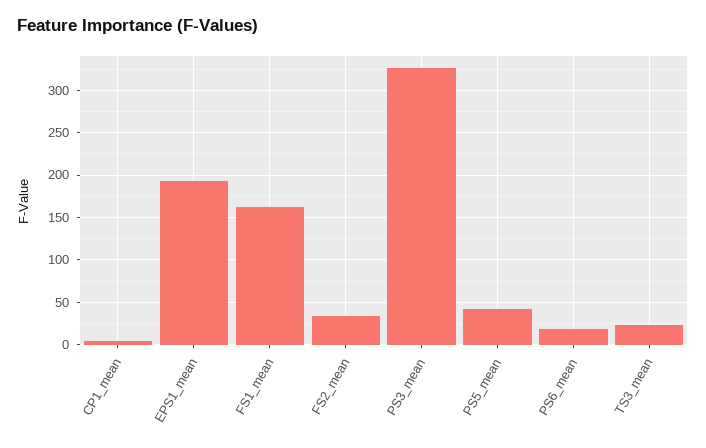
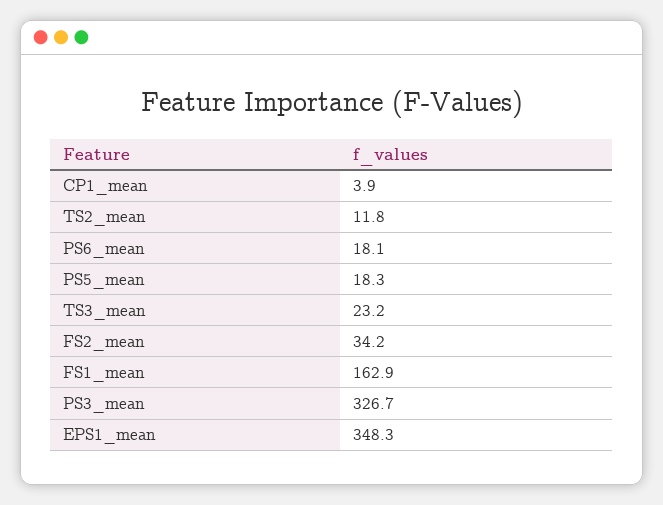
  {
    "CP1_mean": 3.9,
-   "EPS1_mean": 190,
+   "EPS1_mean": 348.3,
    "FS1_mean": 162.9,
    "FS2_mean": 34.2,
    "PS3_mean": 326.7,
-   "PS5_mean": 40,
+   "PS5_mean": 18.3,
    "PS6_mean": 18.1,
-   "TS3_mean": 23.2
+   "TS3_mean": 23.2,
+   "TS2_mean": 11.8
  }

